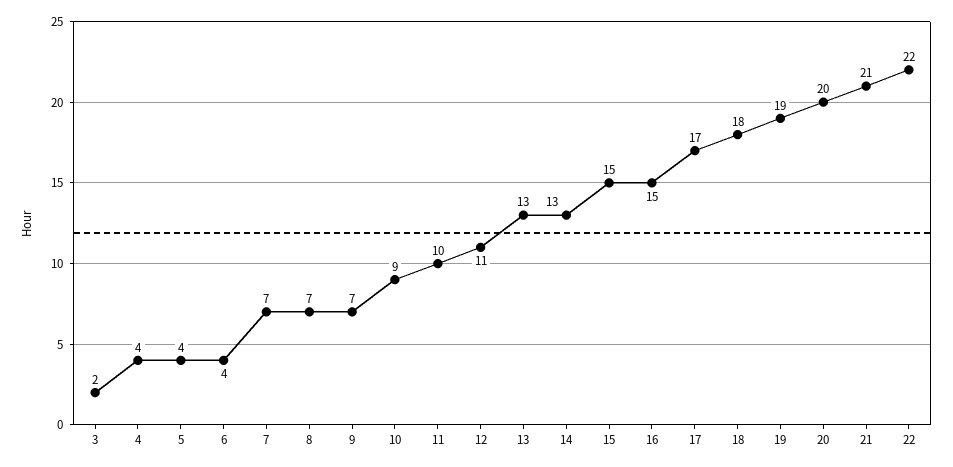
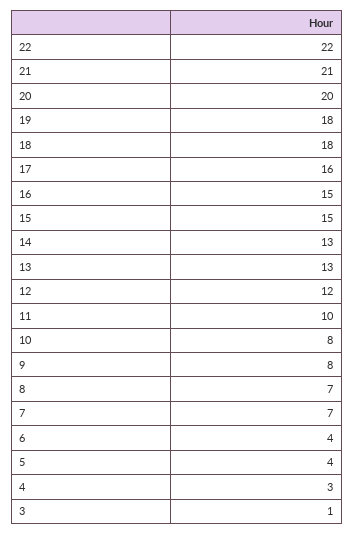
  {
-   "3": 2,
+   "3": 1,
-   "4": 4,
+   "4": 3,
    "5": 4,
    "6": 4,
    "7": 7,
    "8": 7,
-   "9": 7,
+   "9": 8,
-   "10": 9,
+   "10": 8,
    "11": 10,
-   "12": 11,
+   "12": 12,
    "13": 13,
    "14": 13,
    "15": 15,
    "16": 15,
-   "17": 17,
+   "17": 16,
    "18": 18,
-   "19": 19,
+   "19": 18,
    "20": 20,
    "21": 21,
    "22": 22
  }

